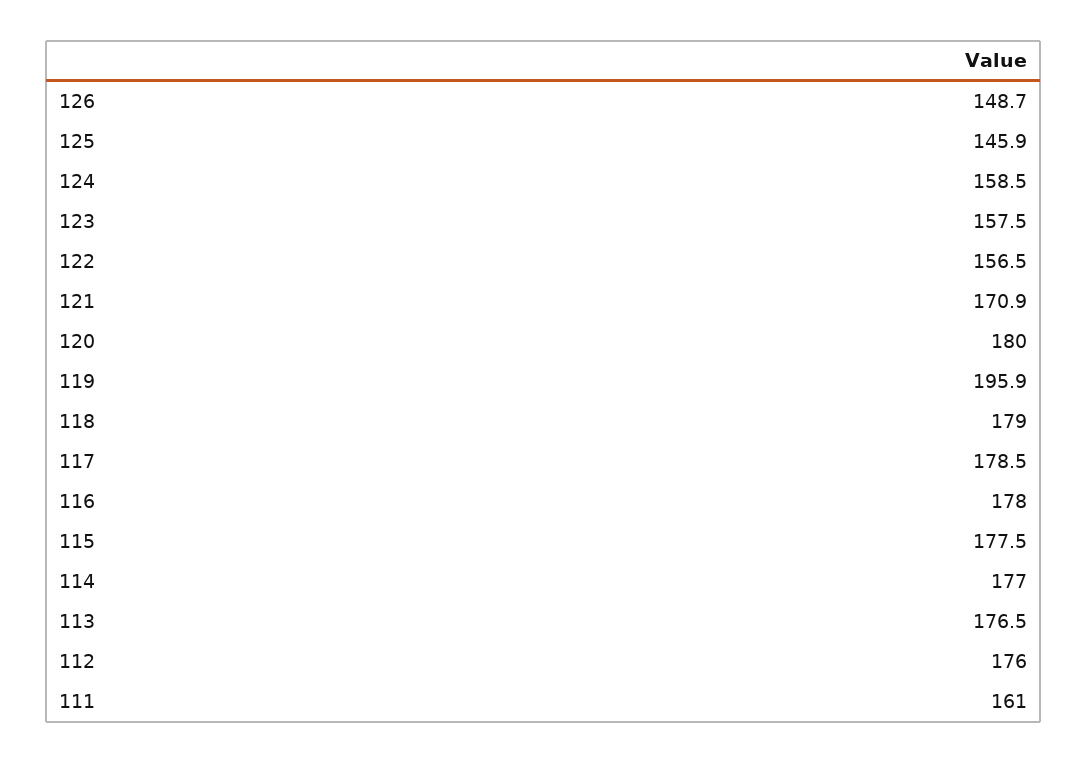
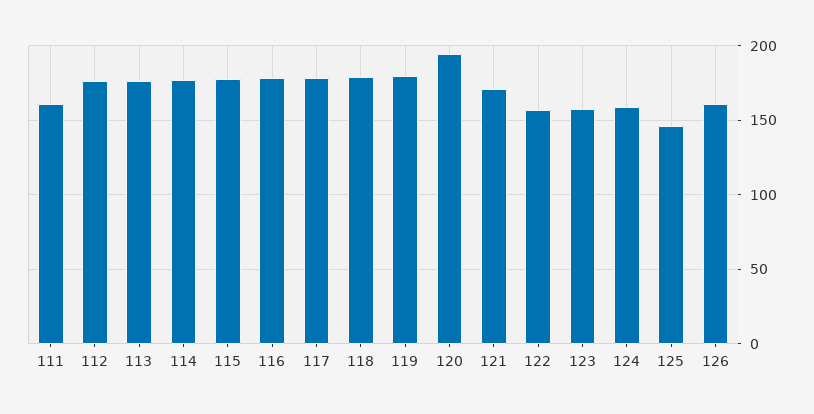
  {
-   "126": 148.7,
+   "126": 160,
    "125": 145.9,
    "124": 158.5,
    "123": 157.5,
    "122": 156.5,
    "121": 170.9,
-   "120": 180,
+   "120": 195,
-   "119": 195.9,
+   "119": 180,
    "118": 179,
    "117": 178.5,
    "116": 178,
    "115": 177.5,
    "114": 177,
    "113": 176.5,
    "112": 176,
    "111": 161
  }

